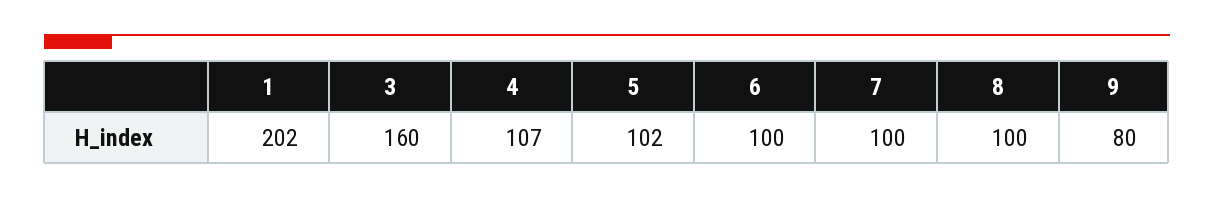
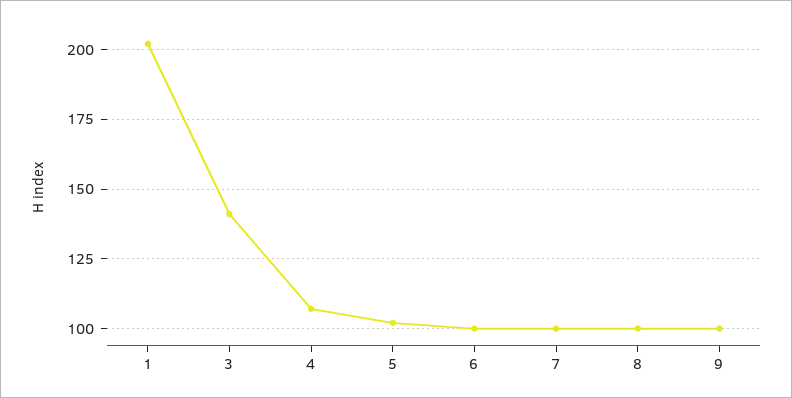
  {
    "1": 202,
-   "3": 160,
+   "3": 140,
    "4": 107,
    "5": 102,
    "6": 100,
    "7": 100,
    "8": 100,
-   "9": 80
+   "9": 100
  }

